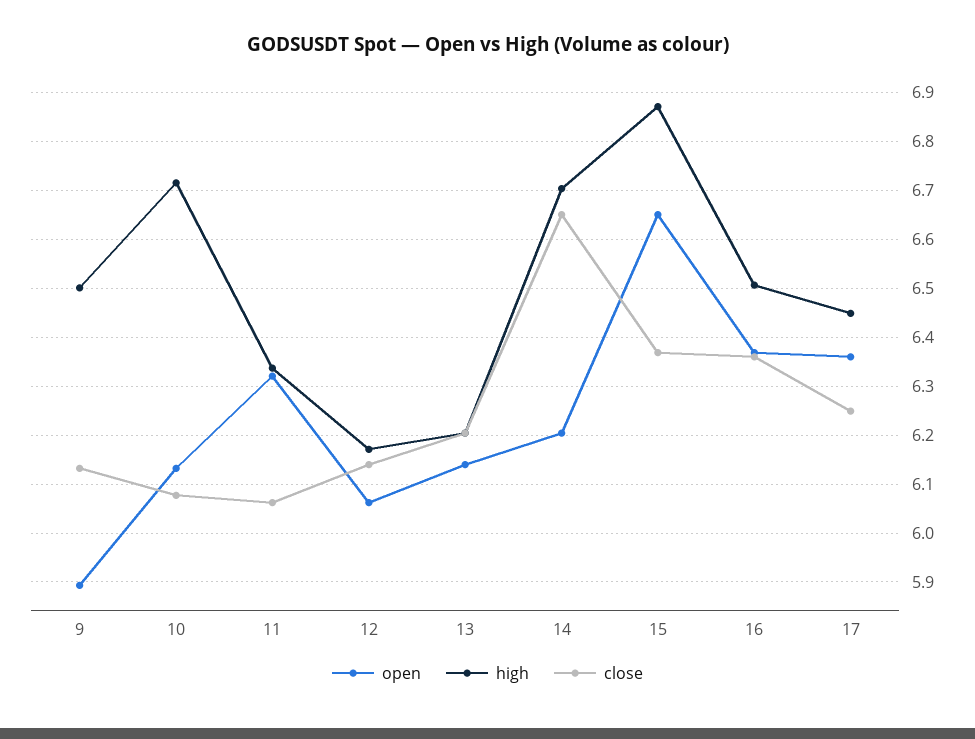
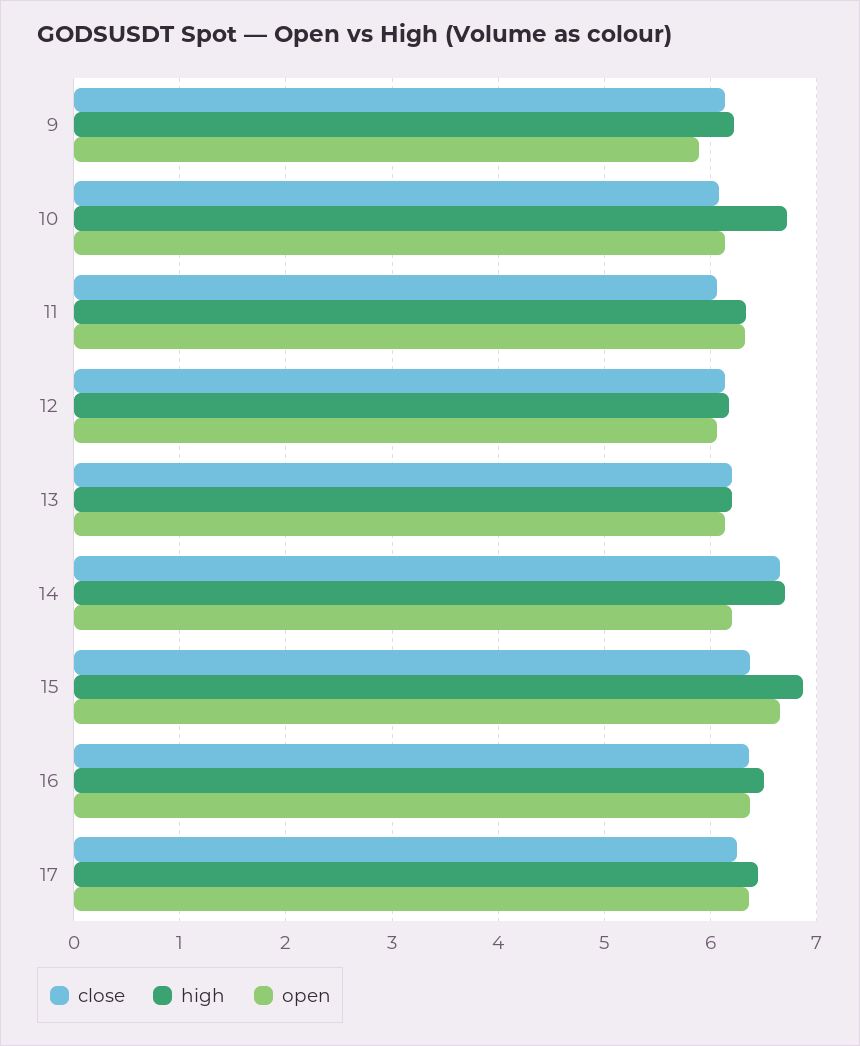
  {
    "open": {
      "9": 5.9,
      "10": 6.14,
      "11": 6.32,
      "12": 6.06,
      "13": 6.14,
      "14": 6.2,
      "15": 6.66,
      "16": 6.36,
      "17": 6.36
    },
    "high": {
-     "9": 6.5,
+     "9": 6.2,
      "10": 6.72,
      "11": 6.34,
      "12": 6.18,
      "13": 6.2,
      "14": 6.7,
      "15": 6.88,
      "16": 6.5,
      "17": 6.44
    },
    "close": {
      "9": 6.14,
      "10": 6.08,
      "11": 6.06,
      "12": 6.14,
      "13": 6.2,
      "14": 6.66,
      "15": 6.36,
      "16": 6.36,
      "17": 6.24
    }
  }

